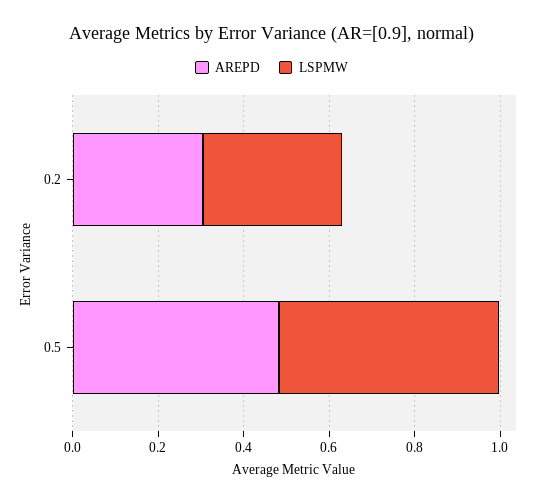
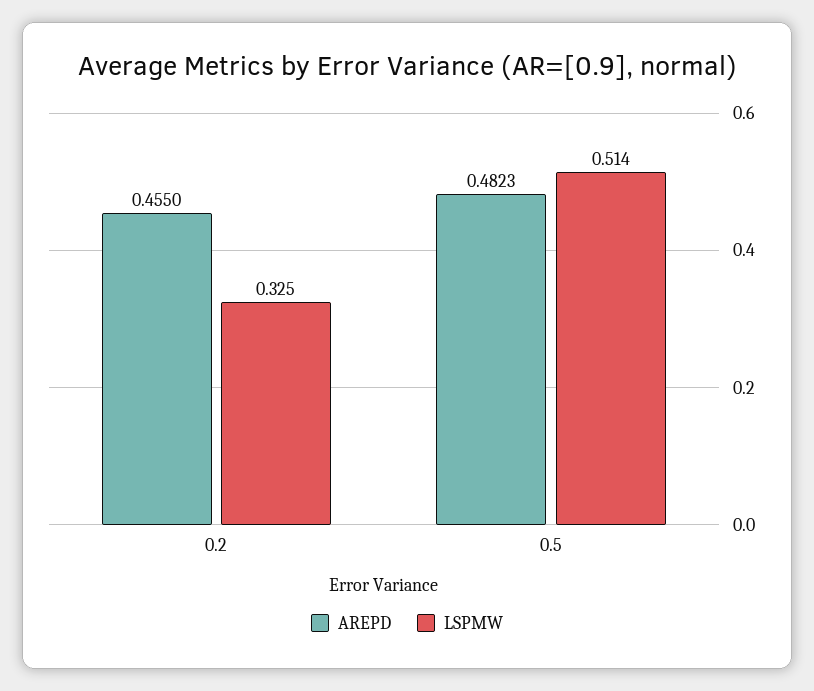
  {
    "AREPD": {
-     "0.2": 0.3,
+     "0.2": 0.455,
      "0.5": 0.4823
    },
    "LSPMW": {
      "0.2": 0.325,
      "0.5": 0.514
    }
  }

